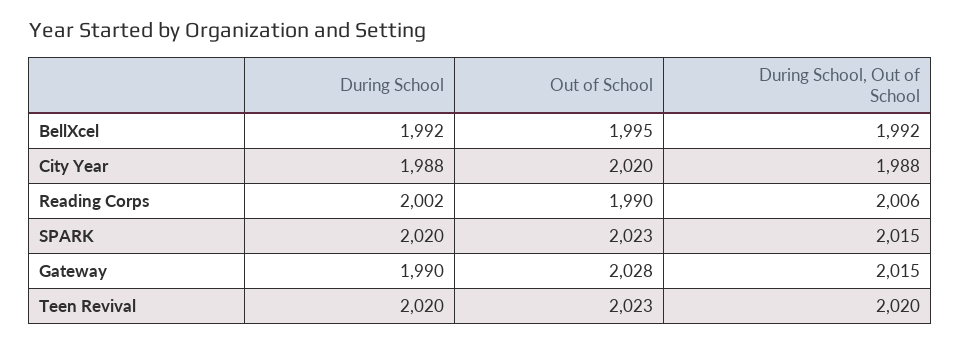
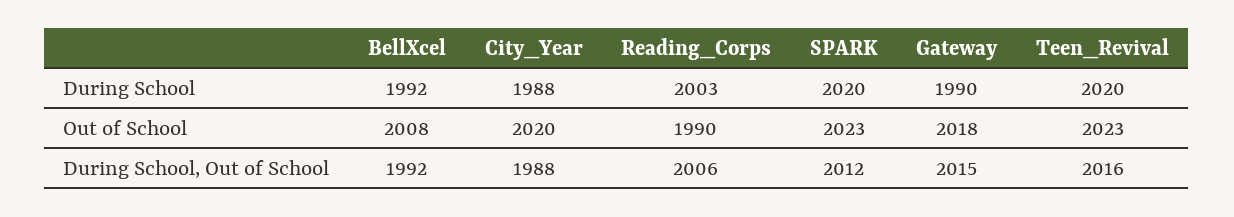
  {
    "During School": {
      "BellXcel": 1992,
      "City Year": 1988,
-     "Reading Corps": 2002,
+     "Reading Corps": 2003,
      "SPARK": 2020,
      "Gateway": 1990,
      "Teen Revival": 2020
    },
    "Out of School": {
-     "BellXcel": 1995,
+     "BellXcel": 2008,
      "City Year": 2020,
      "Reading Corps": 1990,
      "SPARK": 2023,
-     "Gateway": 2028,
+     "Gateway": 2018,
      "Teen Revival": 2023
    },
    "During School, Out of School": {
      "BellXcel": 1992,
      "City Year": 1988,
      "Reading Corps": 2006,
-     "SPARK": 2015,
+     "SPARK": 2012,
      "Gateway": 2015,
-     "Teen Revival": 2020
+     "Teen Revival": 2016
    }
  }

